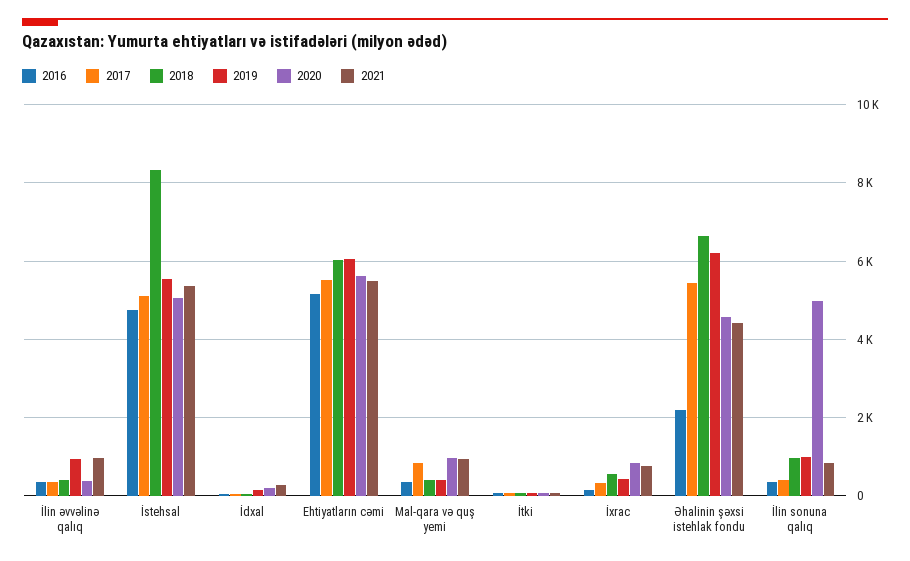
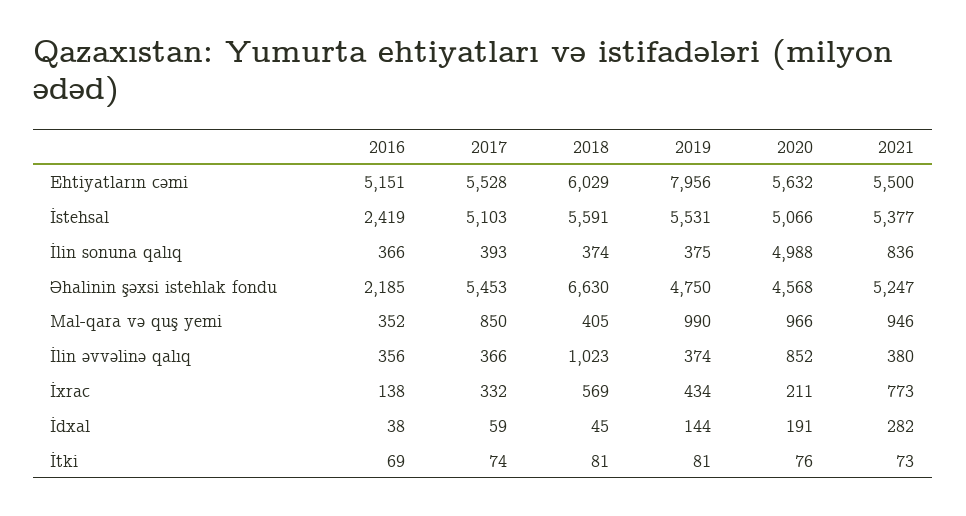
  {
    "2016": {
      "İlin əvvəlinə qalıq": 356,
-     "İstehsal": 4800,
+     "İstehsal": 2419,
      "İdxal": 38,
      "Ehtiyatların cəmi": 5151,
      "Mal-qara və quş yemi": 352,
      "İtki": 69,
      "İxrac": 138,
      "Əhalinin şəxsi istehlak fondu": 2185,
      "İlin sonuna qalıq": 366
    },
    "2017": {
      "İlin əvvəlinə qalıq": 366,
      "İstehsal": 5103,
      "İdxal": 59,
      "Ehtiyatların cəmi": 5528,
      "Mal-qara və quş yemi": 850,
      "İtki": 74,
      "İxrac": 332,
      "Əhalinin şəxsi istehlak fondu": 5453,
      "İlin sonuna qalıq": 393
    },
    "2018": {
-     "İlin əvvəlinə qalıq": 400,
+     "İlin əvvəlinə qalıq": 1023,
-     "İstehsal": 8400,
+     "İstehsal": 5591,
      "İdxal": 45,
      "Ehtiyatların cəmi": 6029,
      "Mal-qara və quş yemi": 405,
      "İtki": 81,
      "İxrac": 569,
      "Əhalinin şəxsi istehlak fondu": 6630,
-     "İlin sonuna qalıq": 1000
+     "İlin sonuna qalıq": 374
    },
    "2019": {
-     "İlin əvvəlinə qalıq": 1000,
+     "İlin əvvəlinə qalıq": 374,
      "İstehsal": 5531,
      "İdxal": 144,
-     "Ehtiyatların cəmi": 6000,
+     "Ehtiyatların cəmi": 7956,
-     "Mal-qara və quş yemi": 400,
+     "Mal-qara və quş yemi": 990,
      "İtki": 81,
      "İxrac": 434,
-     "Əhalinin şəxsi istehlak fondu": 6200,
+     "Əhalinin şəxsi istehlak fondu": 4750,
-     "İlin sonuna qalıq": 1000
+     "İlin sonuna qalıq": 375
    },
    "2020": {
-     "İlin əvvəlinə qalıq": 400,
+     "İlin əvvəlinə qalıq": 852,
      "İstehsal": 5066,
      "İdxal": 191,
      "Ehtiyatların cəmi": 5632,
      "Mal-qara və quş yemi": 966,
      "İtki": 76,
-     "İxrac": 800,
+     "İxrac": 211,
      "Əhalinin şəxsi istehlak fondu": 4568,
      "İlin sonuna qalıq": 4988
    },
    "2021": {
-     "İlin əvvəlinə qalıq": 1000,
+     "İlin əvvəlinə qalıq": 380,
      "İstehsal": 5377,
      "İdxal": 282,
      "Ehtiyatların cəmi": 5500,
      "Mal-qara və quş yemi": 946,
      "İtki": 73,
      "İxrac": 773,
-     "Əhalinin şəxsi istehlak fondu": 4400,
+     "Əhalinin şəxsi istehlak fondu": 5247,
      "İlin sonuna qalıq": 836
    }
  }

